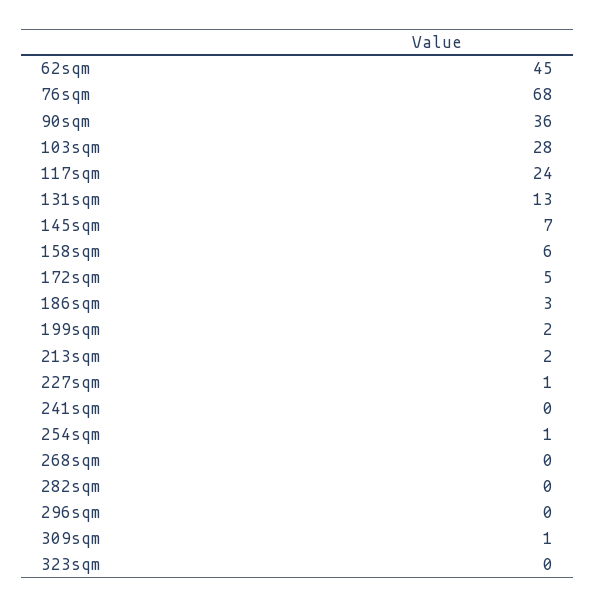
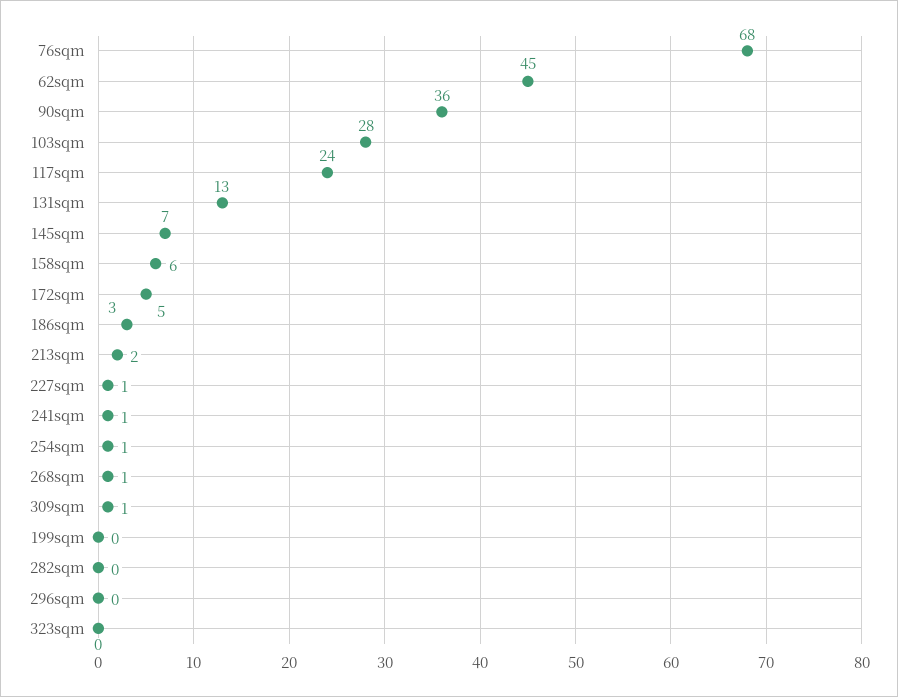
  {
    "62sqm": 45,
    "76sqm": 68,
    "90sqm": 36,
    "103sqm": 28,
    "117sqm": 24,
    "131sqm": 13,
    "145sqm": 7,
    "158sqm": 6,
    "172sqm": 5,
    "186sqm": 3,
-   "199sqm": 2,
+   "199sqm": 0,
    "213sqm": 2,
    "227sqm": 1,
-   "241sqm": 0,
+   "241sqm": 1,
    "254sqm": 1,
-   "268sqm": 0,
+   "268sqm": 1,
    "282sqm": 0,
    "296sqm": 0,
    "309sqm": 1,
    "323sqm": 0
  }

